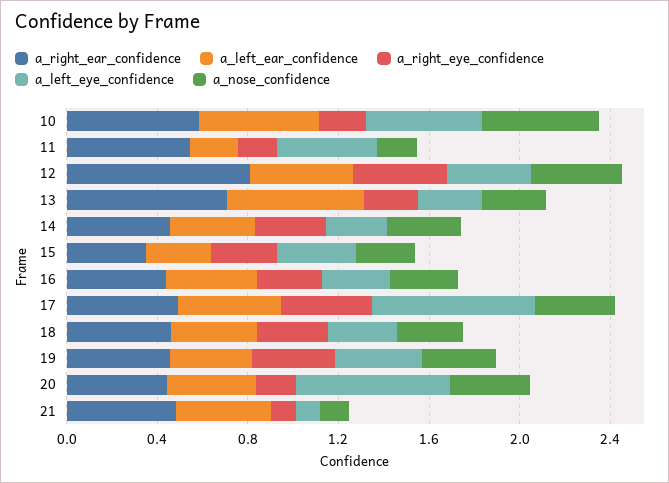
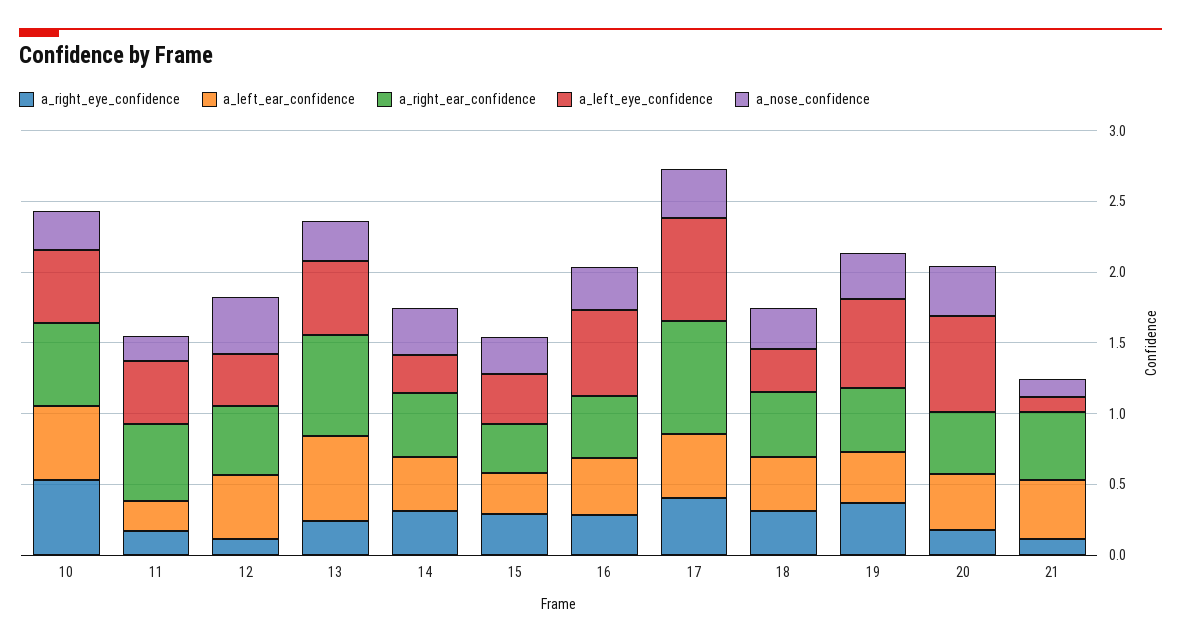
  {
    "a_right_ear_confidence": {
      "10": 0.6,
      "11": 0.5,
-     "12": 0.8,
+     "12": 0.5,
      "13": 0.7,
      "14": 0.5,
      "15": 0.3,
      "16": 0.4,
-     "17": 0.5,
+     "17": 0.8,
      "18": 0.5,
      "19": 0.5,
      "20": 0.4,
      "21": 0.5
    },
    "a_left_ear_confidence": {
      "10": 0.5,
      "11": 0.2,
      "12": 0.5,
      "13": 0.6,
      "14": 0.4,
      "15": 0.3,
      "16": 0.4,
      "17": 0.5,
      "18": 0.4,
      "19": 0.4,
      "20": 0.4,
      "21": 0.4
    },
    "a_right_eye_confidence": {
-     "10": 0.2,
+     "10": 0.5,
      "11": 0.2,
-     "12": 0.4,
+     "12": 0.1,
      "13": 0.2,
      "14": 0.3,
      "15": 0.3,
      "16": 0.3,
      "17": 0.4,
      "18": 0.3,
      "19": 0.4,
      "20": 0.2,
      "21": 0.1
    },
    "a_left_eye_confidence": {
      "10": 0.5,
      "11": 0.4,
      "12": 0.4,
-     "13": 0.3,
+     "13": 0.5,
      "14": 0.3,
      "15": 0.3,
-     "16": 0.3,
+     "16": 0.6,
      "17": 0.7,
      "18": 0.3,
-     "19": 0.4,
+     "19": 0.6,
      "20": 0.7,
      "21": 0.1
    },
    "a_nose_confidence": {
-     "10": 0.5,
+     "10": 0.3,
      "11": 0.2,
      "12": 0.4,
      "13": 0.3,
      "14": 0.3,
      "15": 0.3,
      "16": 0.3,
      "17": 0.4,
      "18": 0.3,
      "19": 0.3,
      "20": 0.4,
      "21": 0.1
    }
  }

